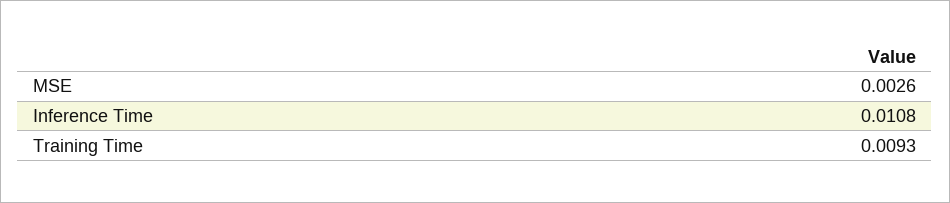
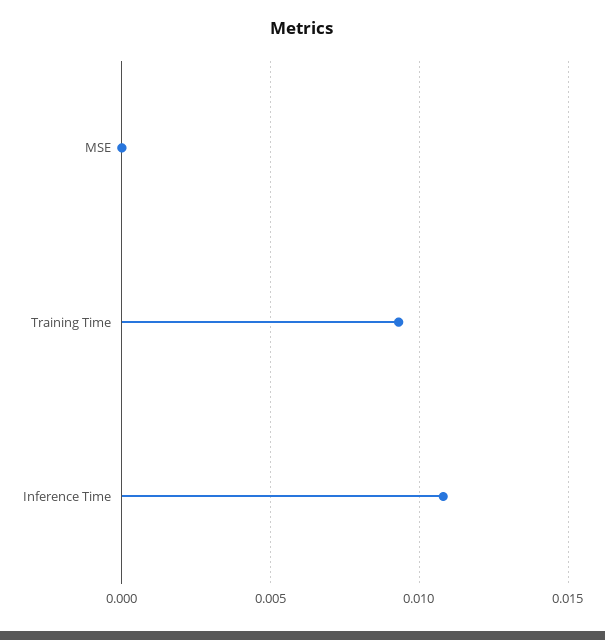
  {
-   "MSE": 0.0026,
+   "MSE": 0,
    "Inference Time": 0.0108,
    "Training Time": 0.0093
  }

